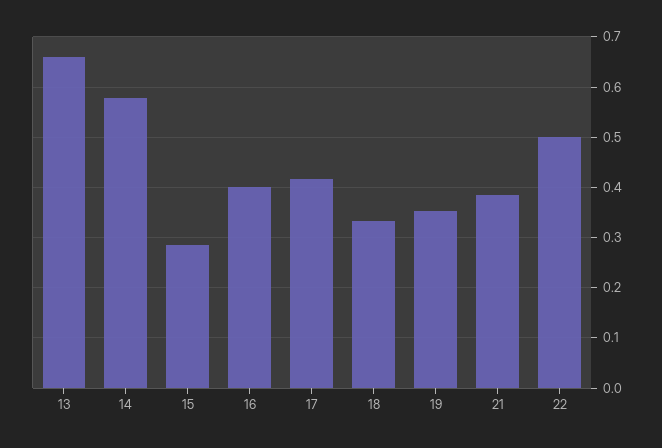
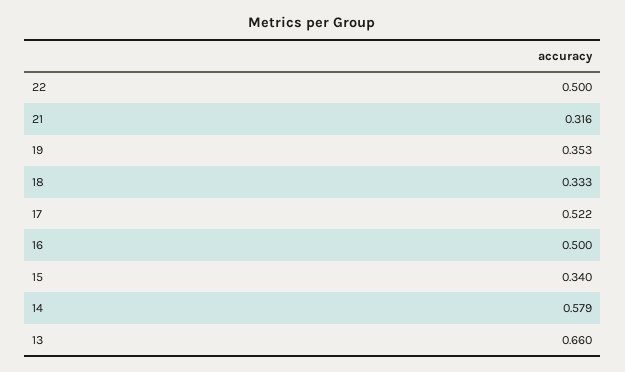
  {
    "13": 0.66,
    "14": 0.579,
-   "15": 0.28,
+   "15": 0.34,
-   "16": 0.4,
+   "16": 0.5,
-   "17": 0.42,
+   "17": 0.522,
    "18": 0.333,
    "19": 0.353,
-   "21": 0.38,
+   "21": 0.316,
    "22": 0.5
  }

